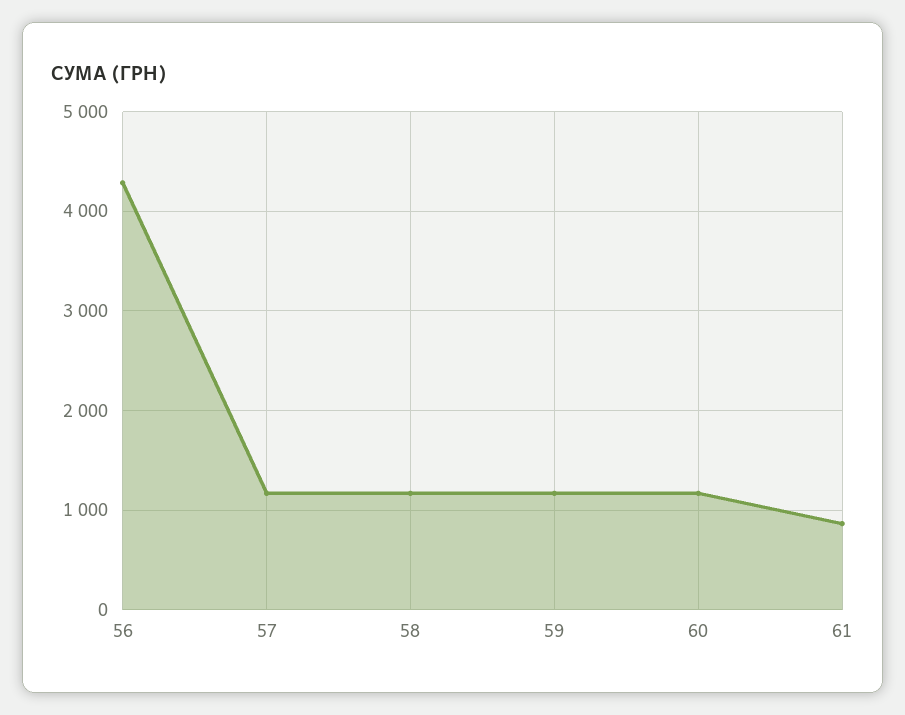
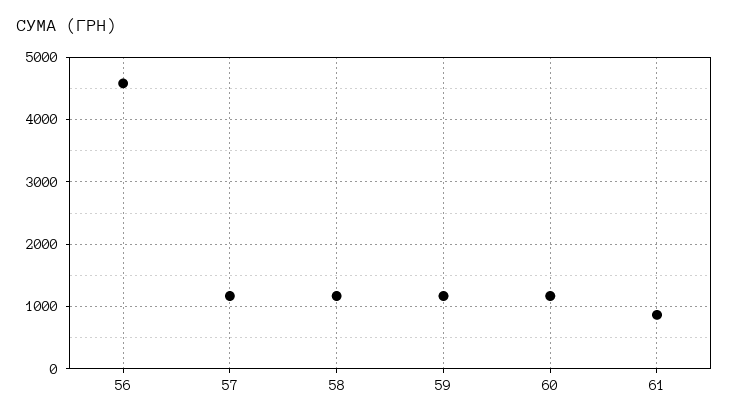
  {
-   "56": 4300,
+   "56": 4600,
    "57": 1200,
    "58": 1200,
    "59": 1200,
    "60": 1200,
    "61": 900
  }

